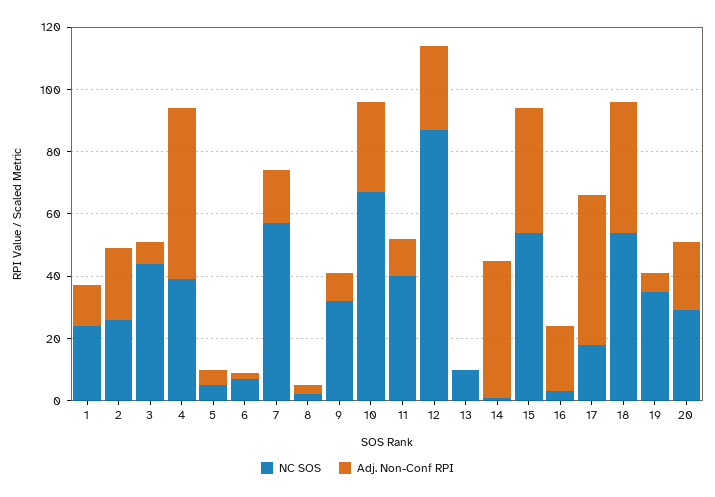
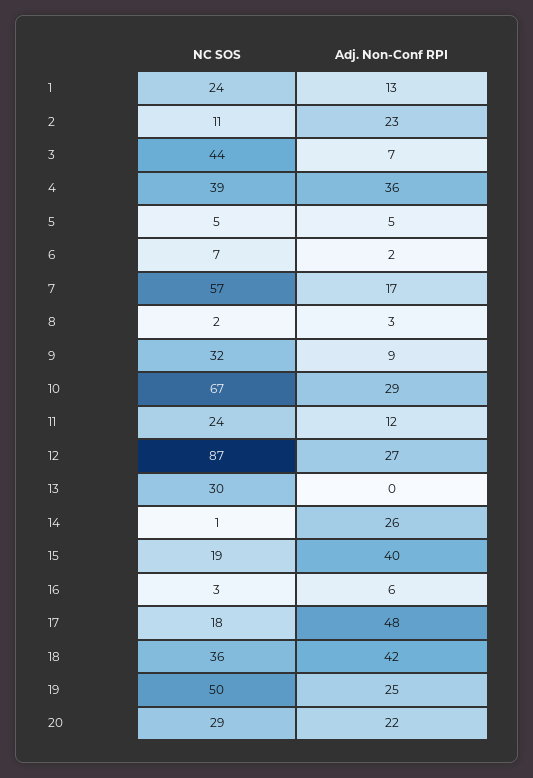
  {
    "NC SOS": {
      "1": 24,
-     "2": 25,
+     "2": 11,
      "3": 44,
      "4": 39,
      "5": 5,
      "6": 7,
      "7": 57,
      "8": 2,
      "9": 32,
      "10": 67,
-     "11": 40,
+     "11": 24,
      "12": 87,
-     "13": 10,
+     "13": 30,
      "14": 1,
-     "15": 55,
+     "15": 19,
      "16": 3,
      "17": 18,
-     "18": 55,
+     "18": 36,
-     "19": 35,
+     "19": 50,
      "20": 29
    },
    "Adj. Non-Conf RPI": {
      "1": 13,
      "2": 23,
      "3": 7,
-     "4": 55,
+     "4": 36,
      "5": 5,
      "6": 2,
      "7": 17,
      "8": 3,
      "9": 9,
      "10": 29,
      "11": 12,
      "12": 27,
      "13": 0,
-     "14": 45,
+     "14": 26,
      "15": 40,
-     "16": 20,
+     "16": 6,
      "17": 48,
      "18": 42,
-     "19": 5,
+     "19": 25,
      "20": 22
    }
  }

